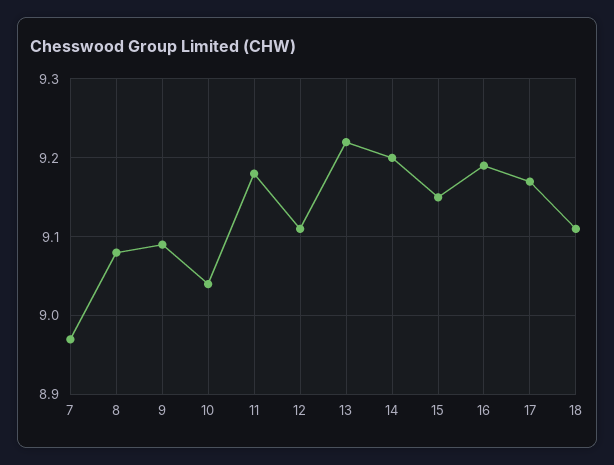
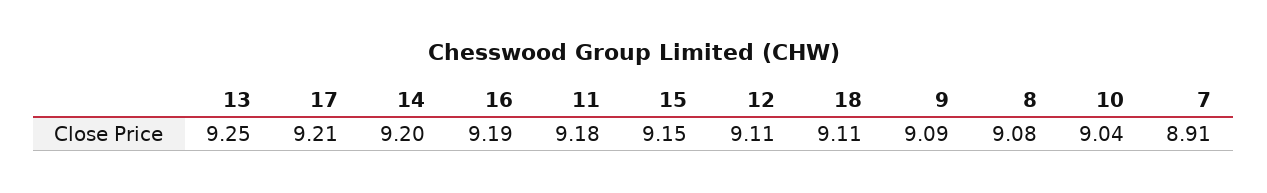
  {
-   "7": 8.97,
+   "7": 8.91,
    "8": 9.08,
    "9": 9.09,
    "10": 9.04,
    "11": 9.18,
    "12": 9.11,
-   "13": 9.22,
+   "13": 9.25,
    "14": 9.2,
    "15": 9.15,
    "16": 9.19,
-   "17": 9.17,
+   "17": 9.21,
    "18": 9.11
  }

